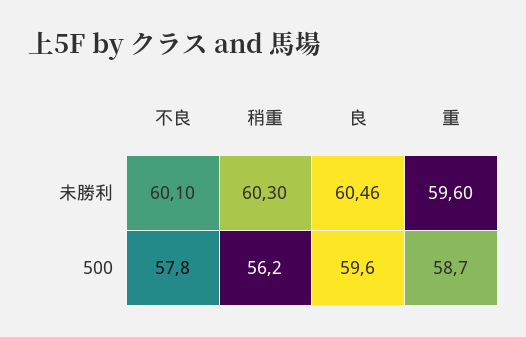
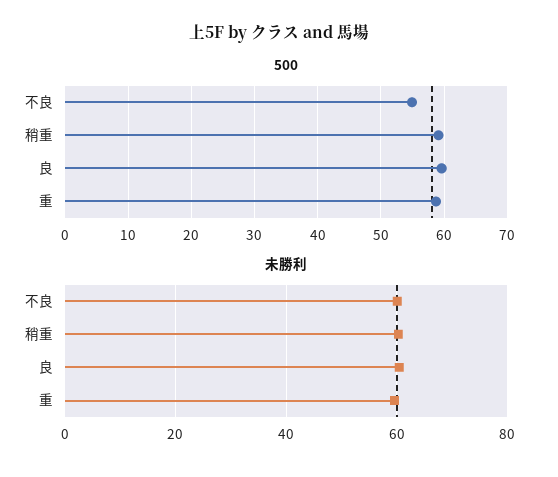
  {
    "未勝利": {
      "不良": 60.1,
      "稍重": 60.3,
      "良": 60.46,
      "重": 59.6
    },
    "500": {
-     "不良": 57.8,
+     "不良": 55,
-     "稍重": 56.2,
+     "稍重": 59,
      "良": 59.6,
      "重": 58.7
    }
  }

